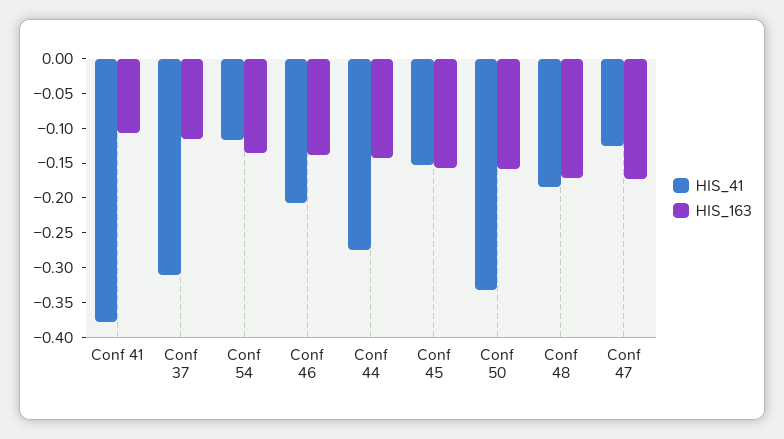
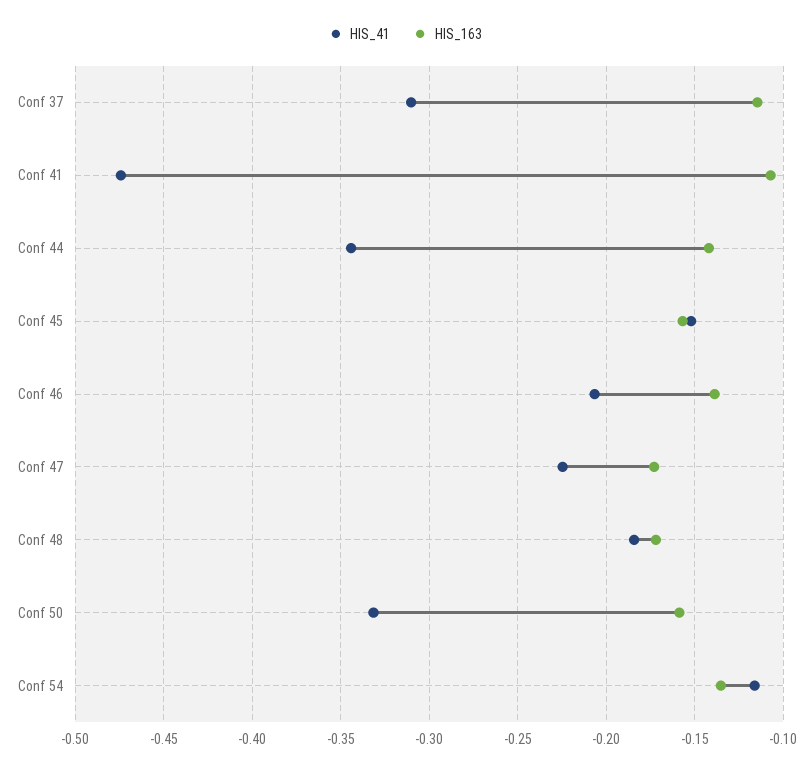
  {
    "HIS_41": {
-     "Conf 41": -0.375,
+     "Conf 41": -0.475,
      "Conf 37": -0.31,
      "Conf 54": -0.115,
      "Conf 46": -0.205,
-     "Conf 44": -0.275,
+     "Conf 44": -0.345,
      "Conf 45": -0.15,
      "Conf 50": -0.33,
      "Conf 48": -0.185,
-     "Conf 47": -0.125
+     "Conf 47": -0.225
    },
    "HIS_163": {
      "Conf 41": -0.105,
      "Conf 37": -0.115,
      "Conf 54": -0.135,
      "Conf 46": -0.14,
      "Conf 44": -0.14,
      "Conf 45": -0.155,
      "Conf 50": -0.16,
      "Conf 48": -0.17,
      "Conf 47": -0.175
    }
  }

